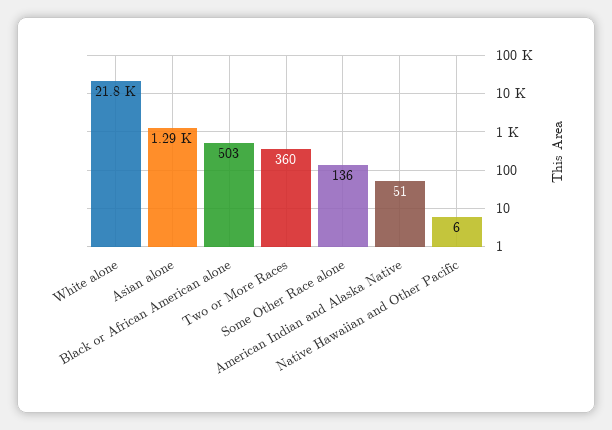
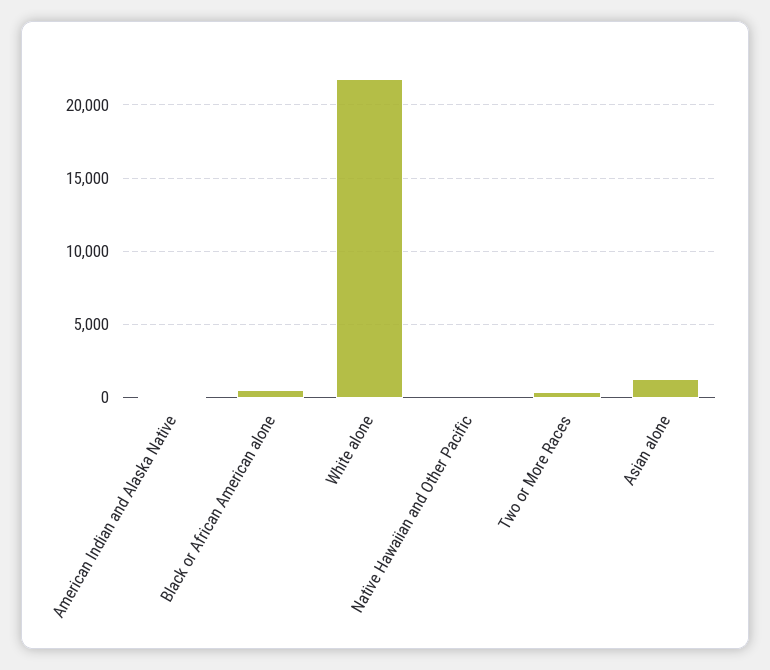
  {
    "White alone": 21800,
    "Asian alone": 1290,
    "Black or African American alone": 503,
    "Two or More Races": 360,
-   "Some Other Race alone": 136,
    "American Indian and Alaska Native": 51,
    "Native Hawaiian and Other Pacific": 6
  }

